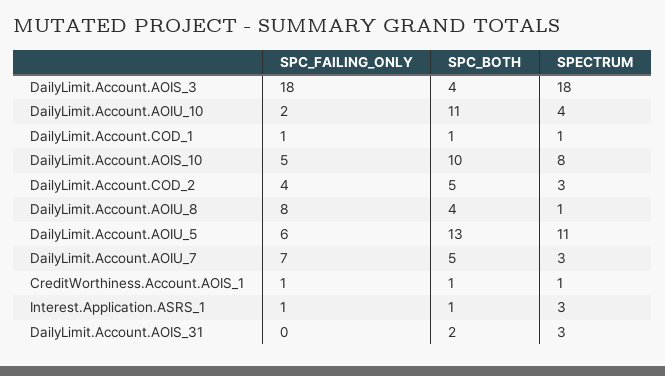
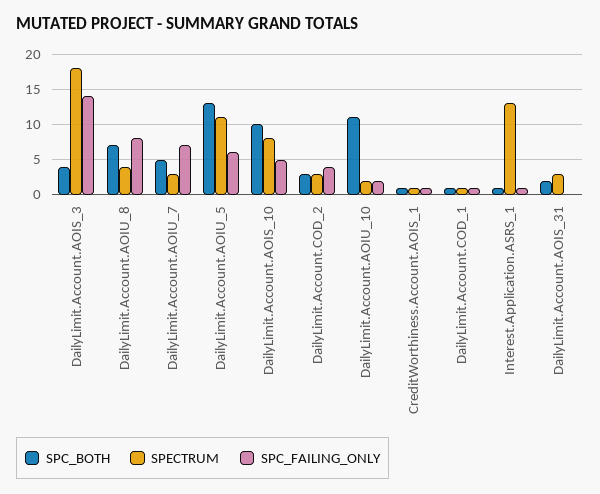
  {
    "SPC_FAILING_ONLY": {
-     "DailyLimit.Account.AOIS_3": 18,
+     "DailyLimit.Account.AOIS_3": 14,
      "DailyLimit.Account.AOIU_10": 2,
      "DailyLimit.Account.COD_1": 1,
      "DailyLimit.Account.AOIS_10": 5,
      "DailyLimit.Account.COD_2": 4,
      "DailyLimit.Account.AOIU_8": 8,
      "DailyLimit.Account.AOIU_5": 6,
      "DailyLimit.Account.AOIU_7": 7,
      "CreditWorthiness.Account.AOIS_1": 1,
      "Interest.Application.ASRS_1": 1,
      "DailyLimit.Account.AOIS_31": 0
    },
    "SPC_BOTH": {
      "DailyLimit.Account.AOIS_3": 4,
      "DailyLimit.Account.AOIU_10": 11,
      "DailyLimit.Account.COD_1": 1,
      "DailyLimit.Account.AOIS_10": 10,
-     "DailyLimit.Account.COD_2": 5,
+     "DailyLimit.Account.COD_2": 3,
-     "DailyLimit.Account.AOIU_8": 4,
+     "DailyLimit.Account.AOIU_8": 7,
      "DailyLimit.Account.AOIU_5": 13,
      "DailyLimit.Account.AOIU_7": 5,
      "CreditWorthiness.Account.AOIS_1": 1,
      "Interest.Application.ASRS_1": 1,
      "DailyLimit.Account.AOIS_31": 2
    },
    "SPECTRUM": {
      "DailyLimit.Account.AOIS_3": 18,
-     "DailyLimit.Account.AOIU_10": 4,
+     "DailyLimit.Account.AOIU_10": 2,
      "DailyLimit.Account.COD_1": 1,
      "DailyLimit.Account.AOIS_10": 8,
      "DailyLimit.Account.COD_2": 3,
-     "DailyLimit.Account.AOIU_8": 1,
+     "DailyLimit.Account.AOIU_8": 4,
      "DailyLimit.Account.AOIU_5": 11,
      "DailyLimit.Account.AOIU_7": 3,
      "CreditWorthiness.Account.AOIS_1": 1,
-     "Interest.Application.ASRS_1": 3,
+     "Interest.Application.ASRS_1": 13,
      "DailyLimit.Account.AOIS_31": 3
    }
  }

